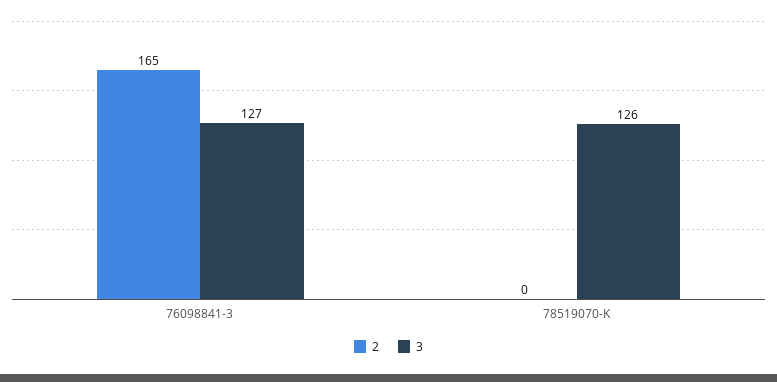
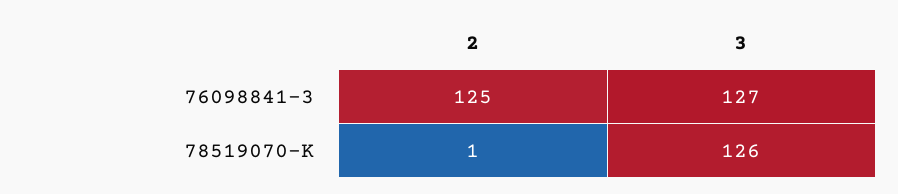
  {
    "2": {
-     "76098841-3": 165,
+     "76098841-3": 125,
-     "78519070-K": 0
+     "78519070-K": 1
    },
    "3": {
      "76098841-3": 127,
      "78519070-K": 126
    }
  }

